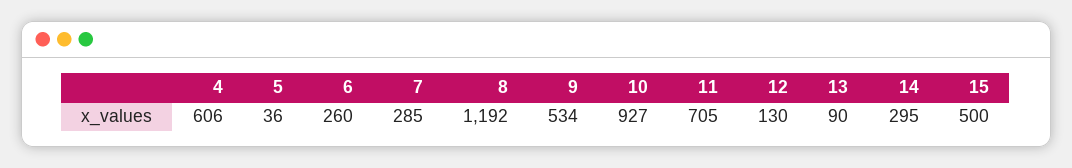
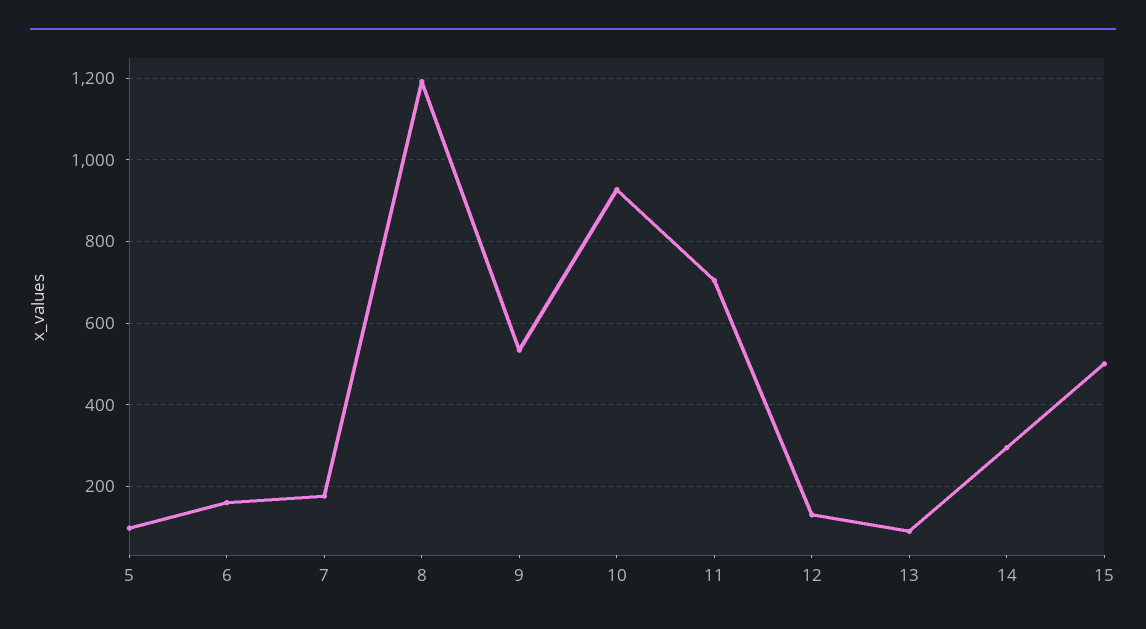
  {
-   "4": 606,
-   "5": 36,
+   "5": 100,
-   "6": 260,
+   "6": 160,
-   "7": 285,
+   "7": 180,
    "8": 1192,
    "9": 534,
    "10": 927,
    "11": 705,
    "12": 130,
    "13": 90,
    "14": 295,
    "15": 500
  }

